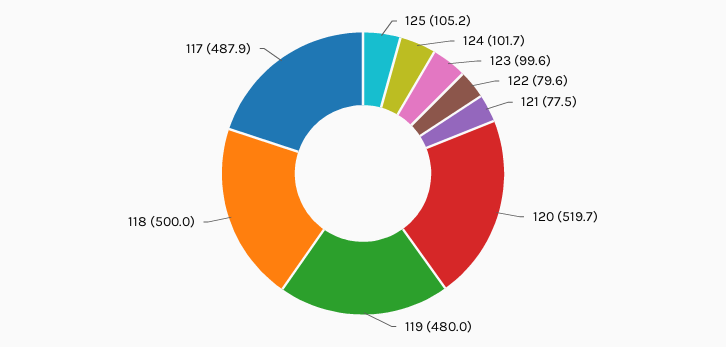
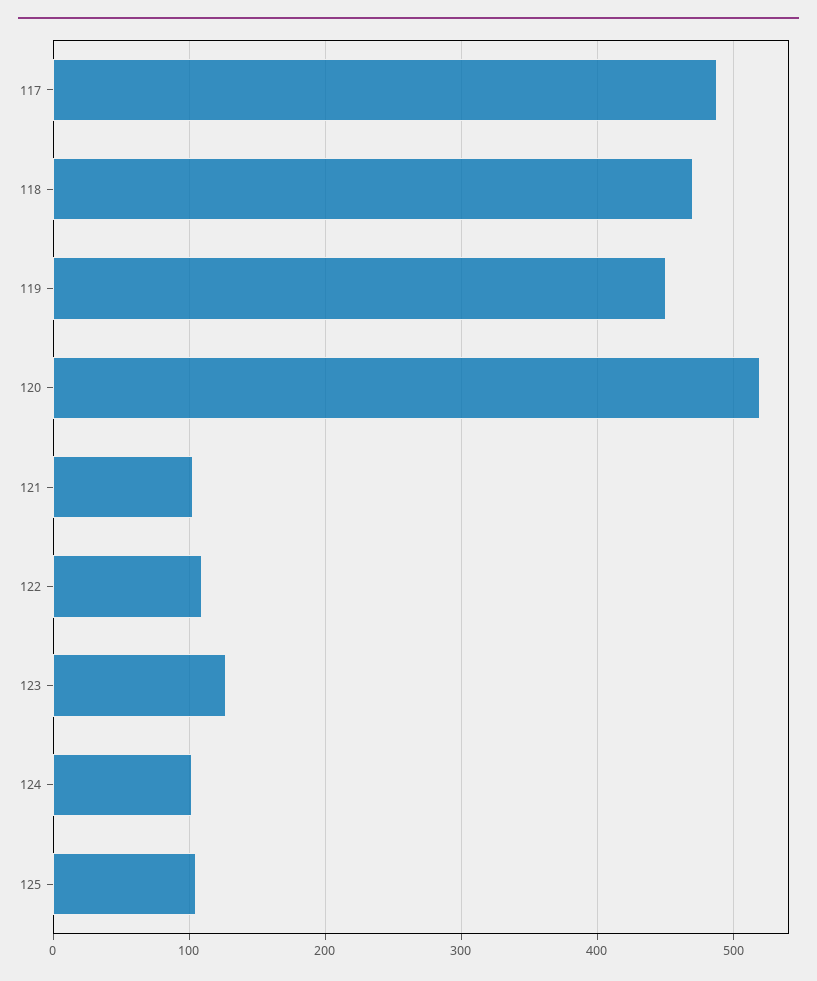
  {
    "125": 105.2,
    "124": 101.7,
-   "123": 99.6,
+   "123": 130,
-   "122": 79.6,
+   "122": 110,
-   "121": 77.5,
+   "121": 100,
    "120": 519.7,
-   "119": 480,
+   "119": 450,
-   "118": 500,
+   "118": 470,
    "117": 487.9
  }

